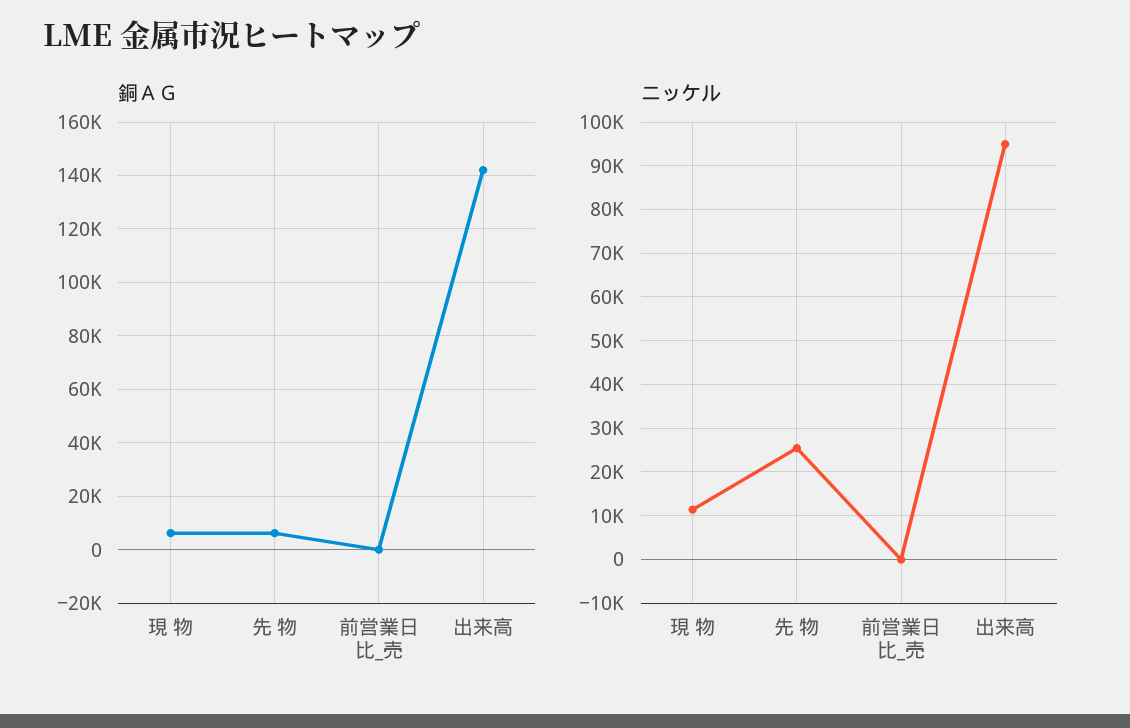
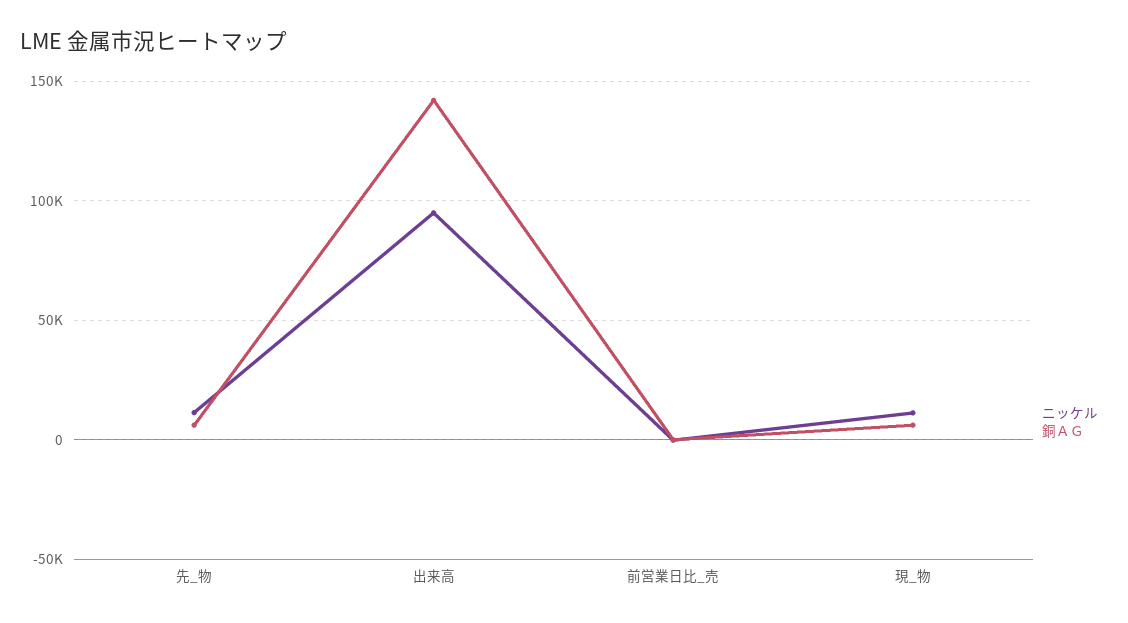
  {
    "銅ＡＧ": {
      "現 物": 5000,
      "先 物": 5000,
      "前営業日比_売": 0,
      "出来高": 142500
    },
    "ニッケル": {
      "現 物": 12000,
-     "先 物": 26000,
+     "先 物": 10000,
      "前営業日比_売": 0,
      "出来高": 94000
    }
  }

